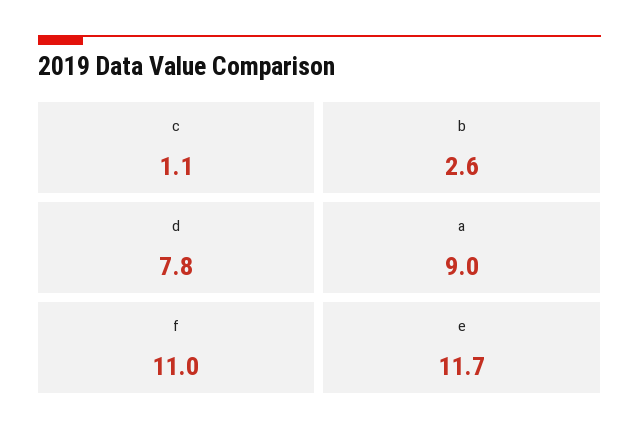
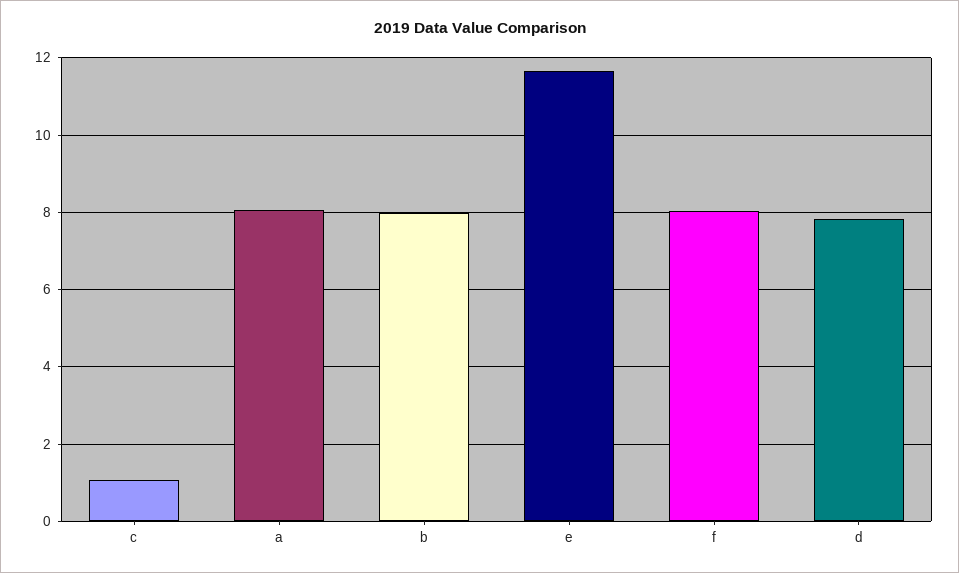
  {
    "c": 1.1,
-   "b": 2.6,
+   "b": 8,
    "d": 7.8,
-   "a": 9,
+   "a": 8,
-   "f": 11,
+   "f": 8,
    "e": 11.7
  }

